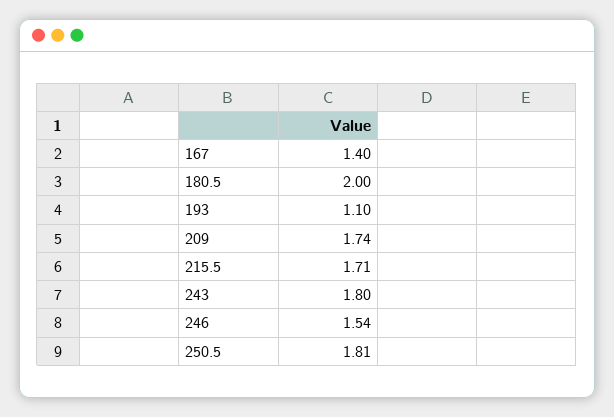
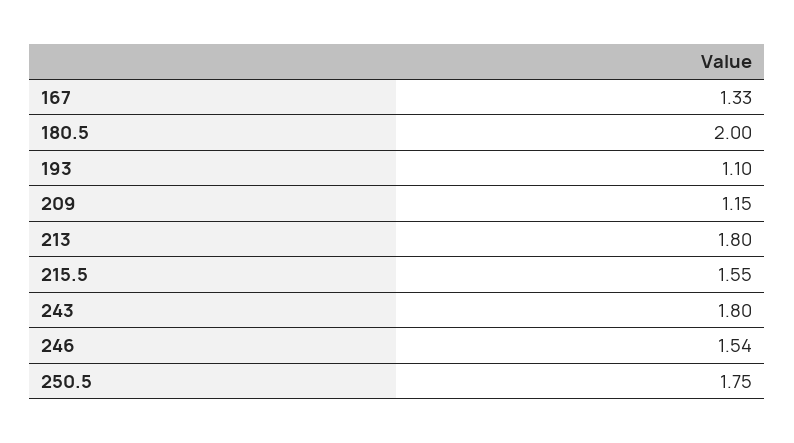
  {
-   "167": 1.4,
+   "167": 1.33,
    "180.5": 2,
    "193": 1.1,
-   "209": 1.74,
+   "209": 1.15,
-   "215.5": 1.71,
+   "215.5": 1.55,
    "243": 1.8,
    "246": 1.54,
-   "250.5": 1.81
+   "250.5": 1.75,
+   "213": 1.8
  }

